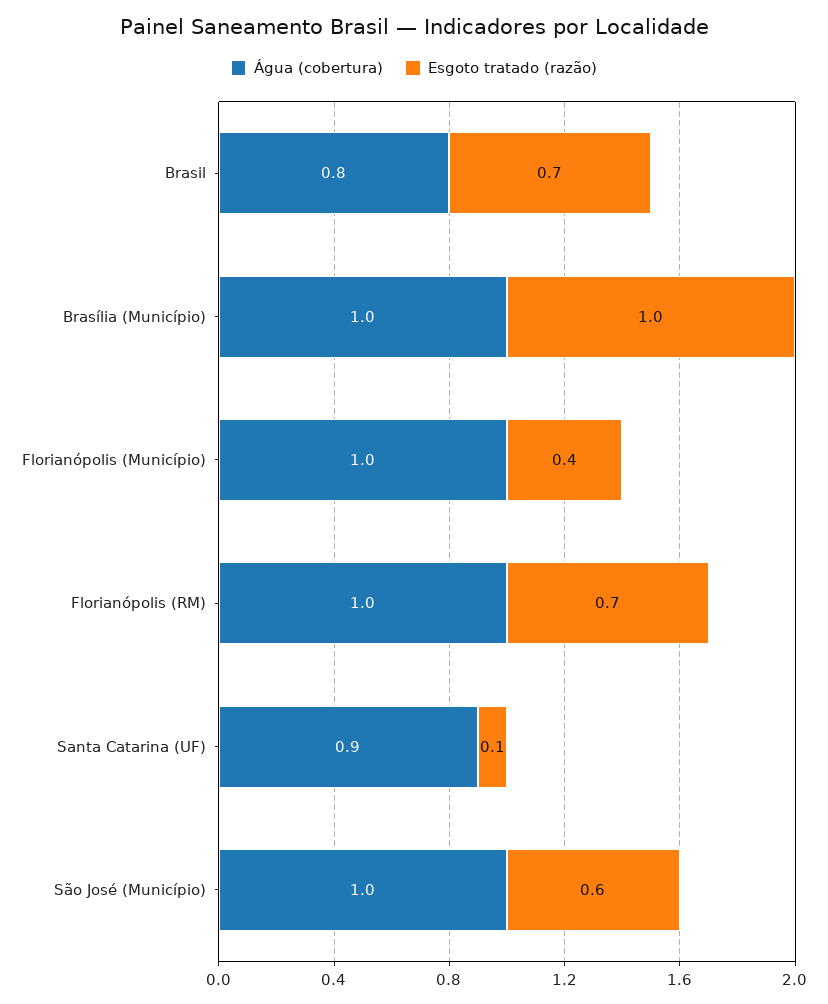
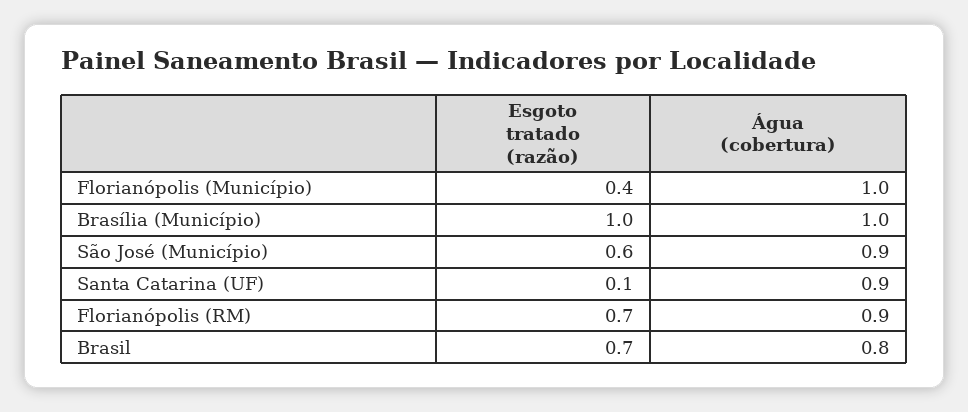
  {
    "Água (cobertura)": {
      "Brasil": 0.8,
      "Brasília (Município)": 1,
      "Florianópolis (Município)": 1,
-     "Florianópolis (RM)": 1,
+     "Florianópolis (RM)": 0.9,
      "Santa Catarina (UF)": 0.9,
-     "São José (Município)": 1
+     "São José (Município)": 0.9
    },
    "Esgoto tratado (razão)": {
      "Brasil": 0.7,
      "Brasília (Município)": 1,
      "Florianópolis (Município)": 0.4,
      "Florianópolis (RM)": 0.7,
      "Santa Catarina (UF)": 0.1,
      "São José (Município)": 0.6
    }
  }

